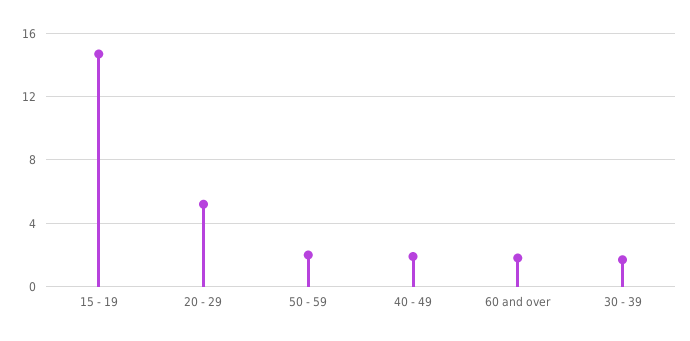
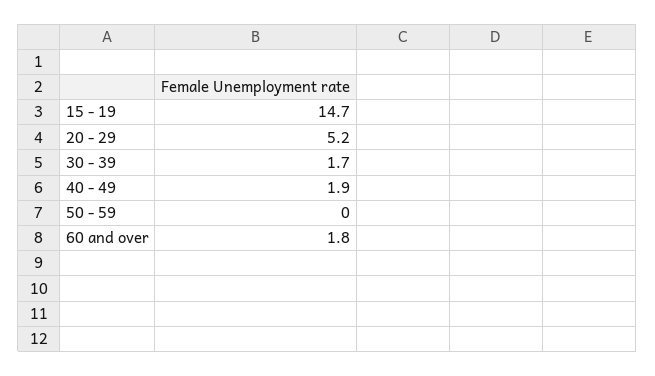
  {
    "15 - 19": 14.7,
    "20 - 29": 5.2,
-   "50 - 59": 2,
+   "50 - 59": 0,
    "40 - 49": 1.9,
    "60 and over": 1.8,
    "30 - 39": 1.7
  }

